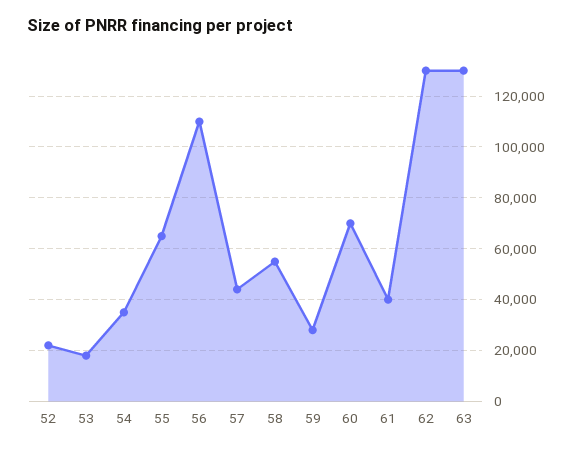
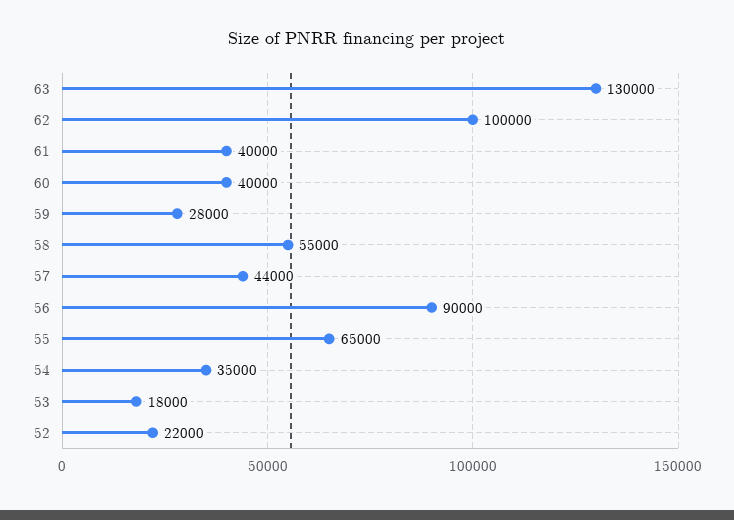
  {
    "52": 22000,
    "53": 18000,
    "54": 35000,
    "55": 65000,
-   "56": 110000,
+   "56": 90000,
    "57": 44000,
    "58": 55000,
    "59": 28000,
-   "60": 70000,
+   "60": 40000,
    "61": 40000,
-   "62": 130000,
+   "62": 100000,
    "63": 130000
  }

